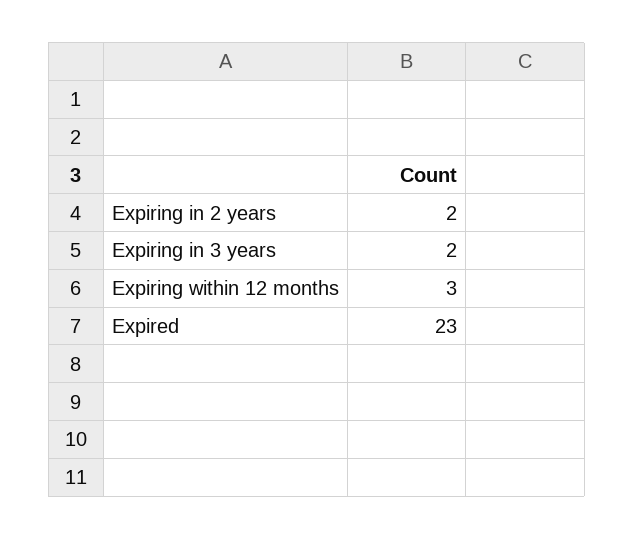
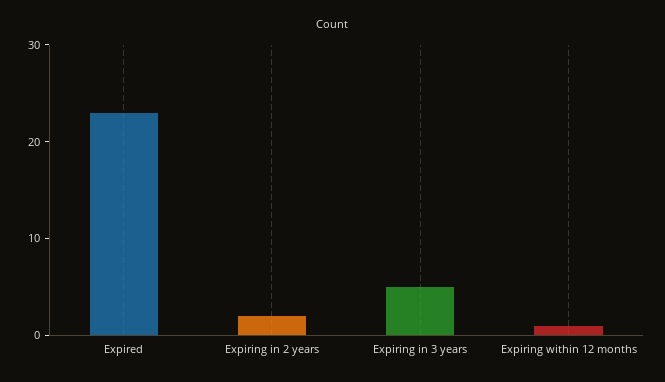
  {
    "Expiring in 2 years": 2,
-   "Expiring in 3 years": 2,
+   "Expiring in 3 years": 5,
-   "Expiring within 12 months": 3,
+   "Expiring within 12 months": 1,
    "Expired": 23
  }

